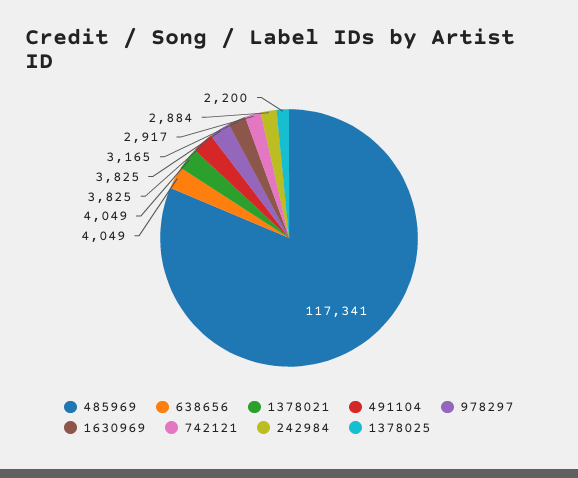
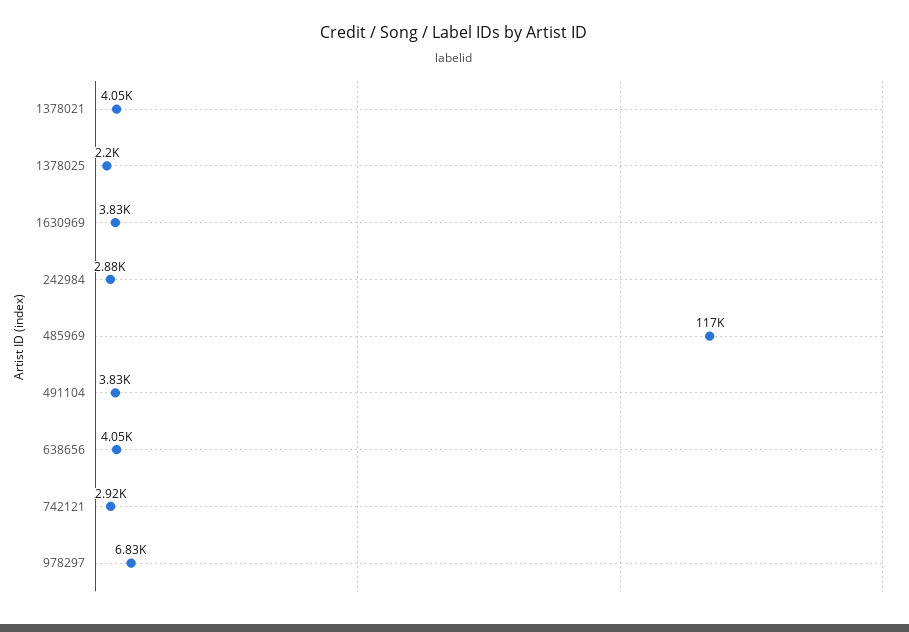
  {
    "485969": 117341,
    "638656": 4049,
    "1378021": 4049,
    "491104": 3825,
-   "978297": 3825,
+   "978297": 6830,
-   "1630969": 3165,
+   "1630969": 3830,
    "742121": 2917,
    "242984": 2884,
    "1378025": 2200
  }

